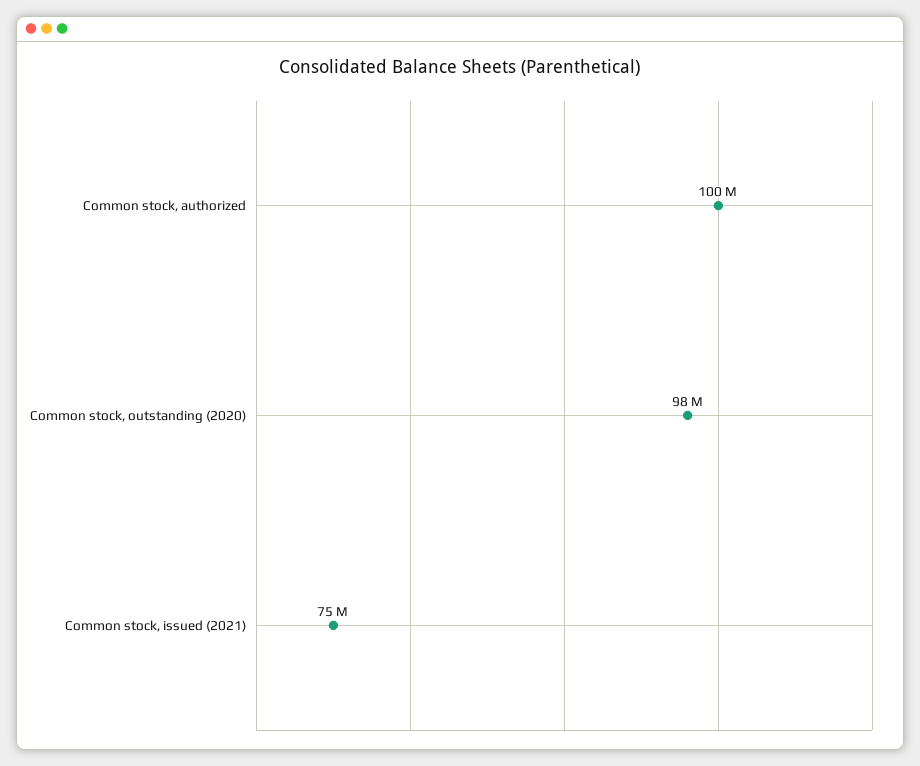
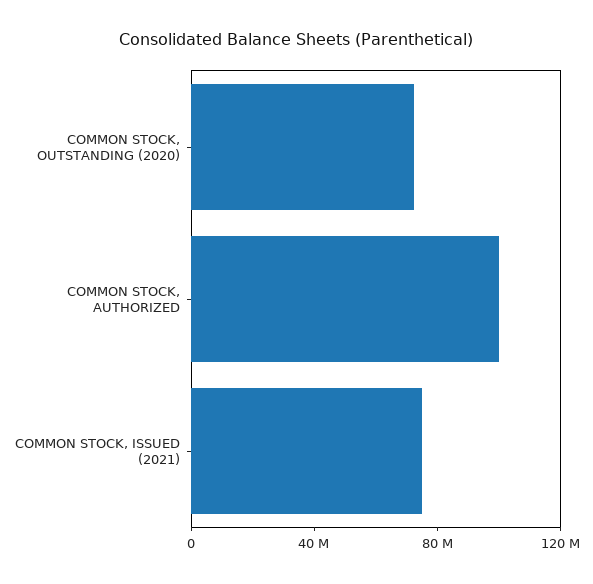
  {
    "Common stock, authorized": 100000000,
-   "Common stock, outstanding (2020)": 98000000,
+   "Common stock, outstanding (2020)": 70000000,
    "Common stock, issued (2021)": 75000000
  }

